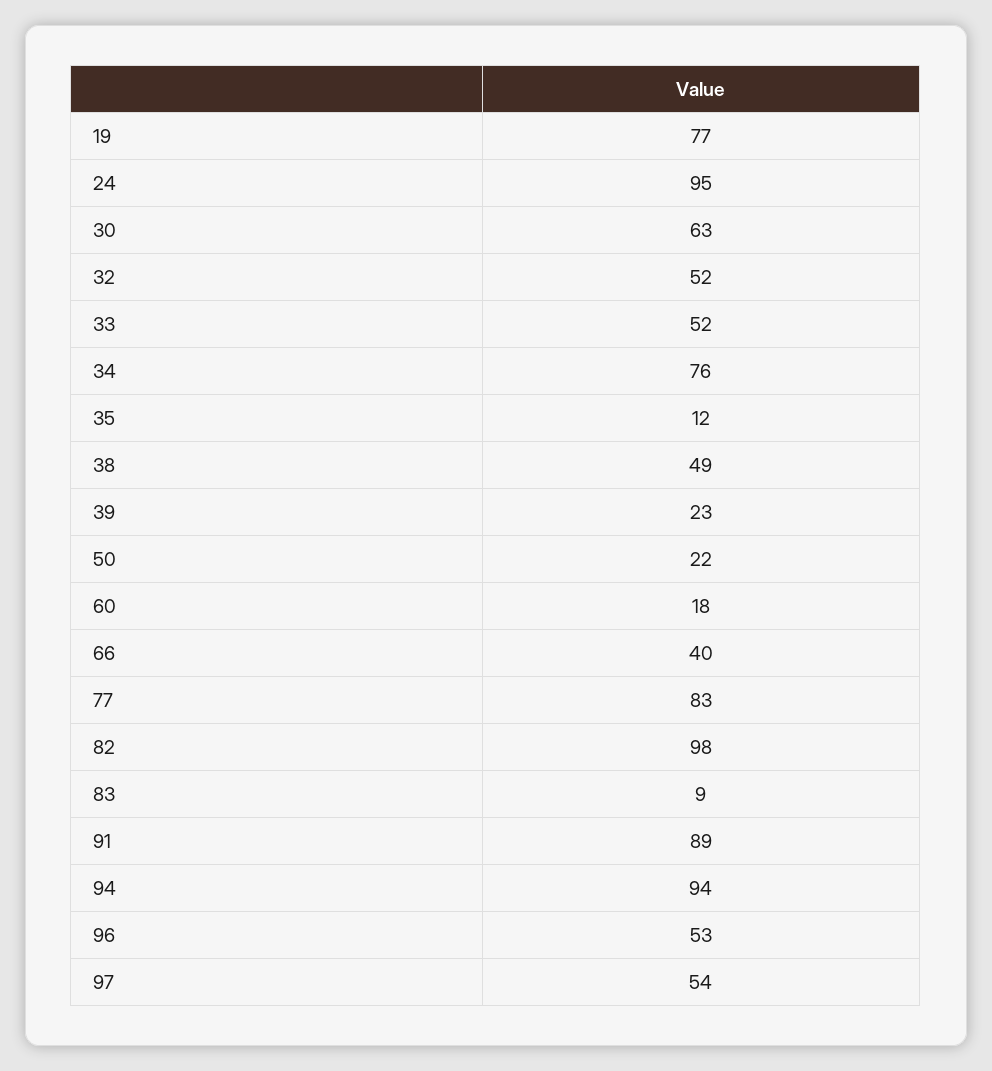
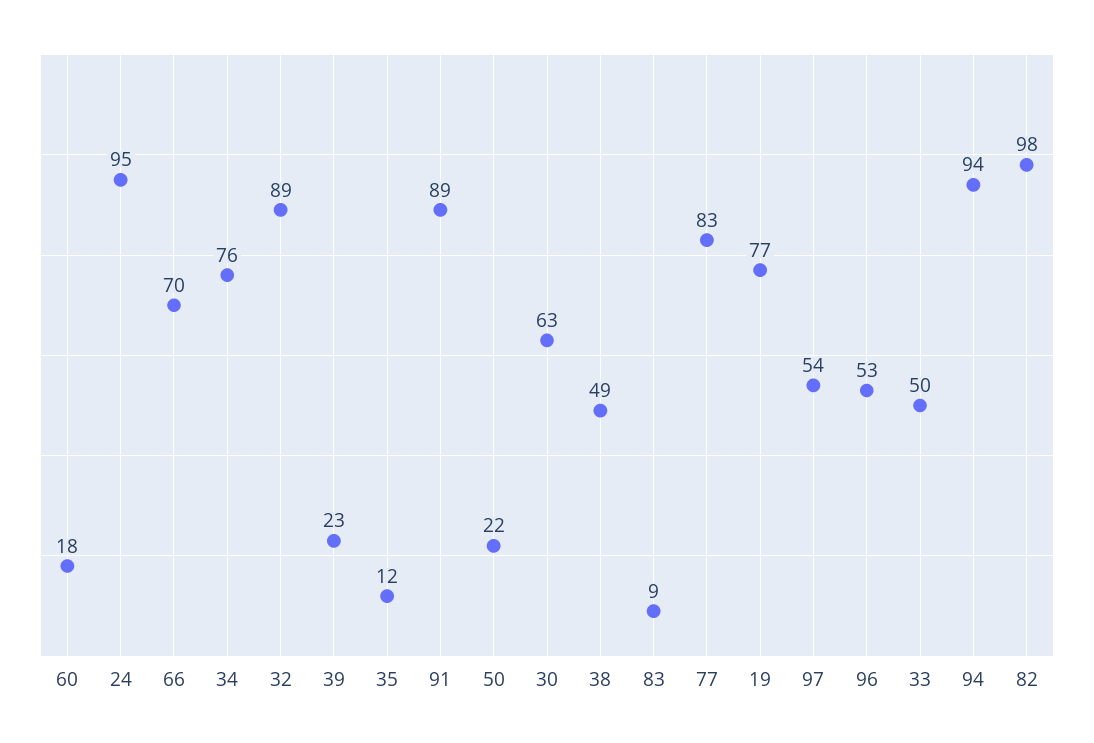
  {
    "19": 77,
    "24": 95,
    "30": 63,
-   "32": 52,
+   "32": 89,
-   "33": 52,
+   "33": 50,
    "34": 76,
    "35": 12,
    "38": 49,
    "39": 23,
    "50": 22,
    "60": 18,
-   "66": 40,
+   "66": 70,
    "77": 83,
    "82": 98,
    "83": 9,
    "91": 89,
    "94": 94,
    "96": 53,
    "97": 54
  }

